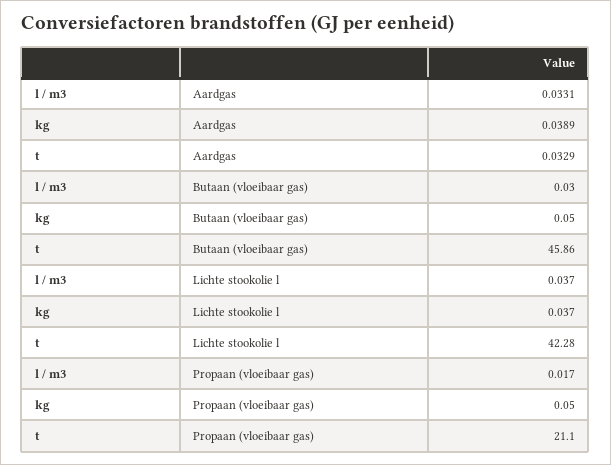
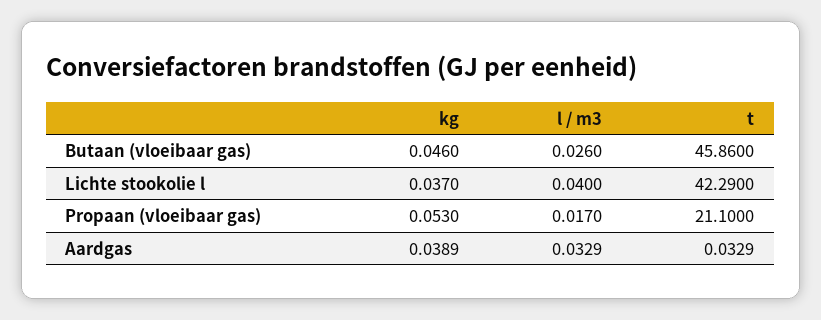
  {
    "l / m3": {
-     "Aardgas": 0.0331,
+     "Aardgas": 0.0329,
-     "Butaan (vloeibaar gas)": 0.03,
+     "Butaan (vloeibaar gas)": 0.026,
-     "Lichte stookolie l": 0.037,
+     "Lichte stookolie l": 0.04,
      "Propaan (vloeibaar gas)": 0.017
    },
    "kg": {
      "Aardgas": 0.0389,
-     "Butaan (vloeibaar gas)": 0.05,
+     "Butaan (vloeibaar gas)": 0.046,
      "Lichte stookolie l": 0.037,
-     "Propaan (vloeibaar gas)": 0.05
+     "Propaan (vloeibaar gas)": 0.053
    },
    "t": {
      "Aardgas": 0.0329,
      "Butaan (vloeibaar gas)": 45.86,
-     "Lichte stookolie l": 42.28,
+     "Lichte stookolie l": 42.29,
      "Propaan (vloeibaar gas)": 21.1
    }
  }

